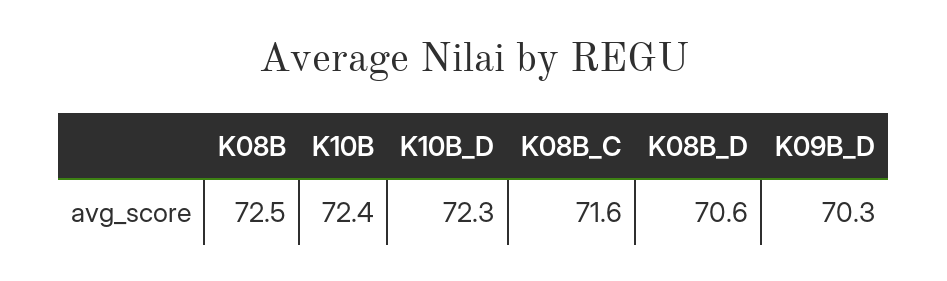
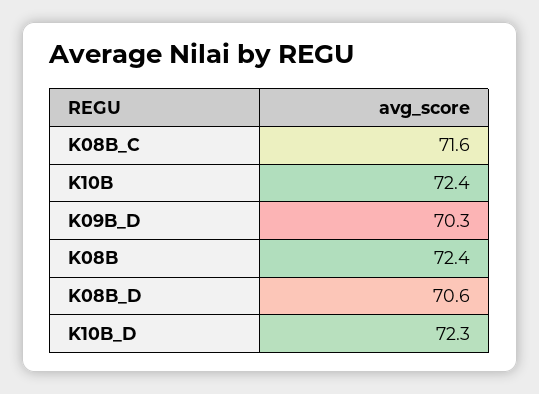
  {
-   "K08B": 72.5,
+   "K08B": 72.4,
    "K10B": 72.4,
    "K10B_D": 72.3,
    "K08B_C": 71.6,
    "K08B_D": 70.6,
    "K09B_D": 70.3
  }

